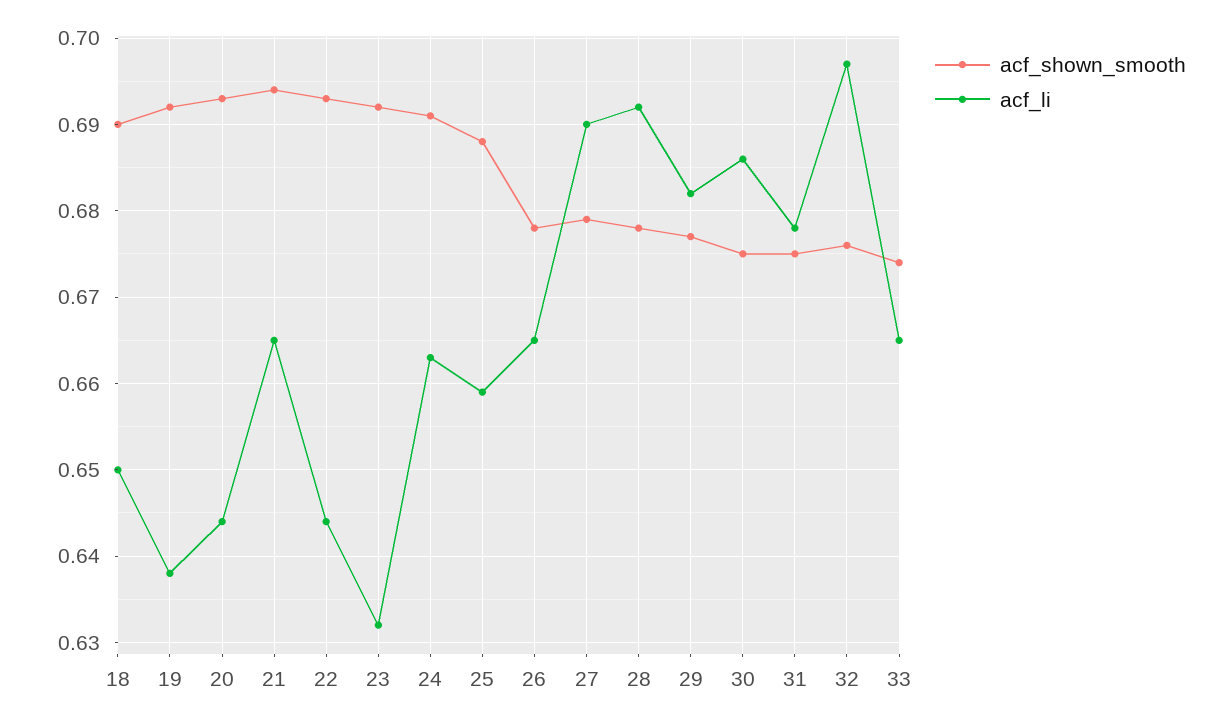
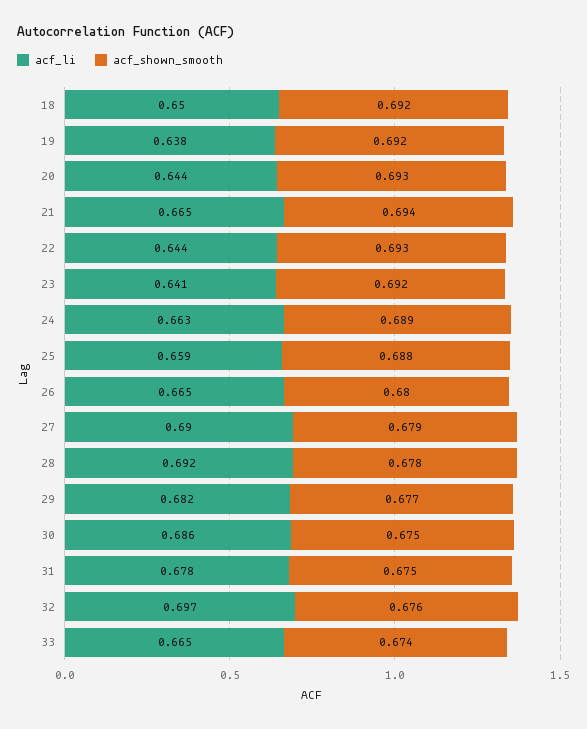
  {
    "acf_shown_smooth": {
-     "18": 0.69,
+     "18": 0.692,
      "19": 0.692,
      "20": 0.693,
      "21": 0.694,
      "22": 0.693,
      "23": 0.692,
-     "24": 0.691,
+     "24": 0.689,
      "25": 0.688,
-     "26": 0.678,
+     "26": 0.68,
      "27": 0.679,
      "28": 0.678,
      "29": 0.677,
      "30": 0.675,
      "31": 0.675,
      "32": 0.676,
      "33": 0.674
    },
    "acf_li": {
      "18": 0.65,
      "19": 0.638,
      "20": 0.644,
      "21": 0.665,
      "22": 0.644,
-     "23": 0.632,
+     "23": 0.641,
      "24": 0.663,
      "25": 0.659,
      "26": 0.665,
      "27": 0.69,
      "28": 0.692,
      "29": 0.682,
      "30": 0.686,
      "31": 0.678,
      "32": 0.697,
      "33": 0.665
    }
  }

